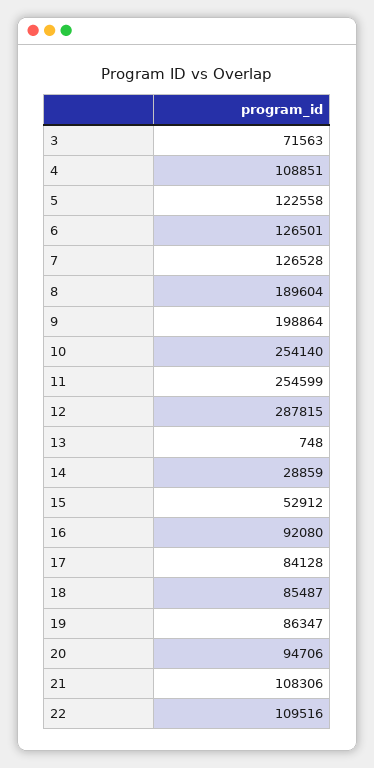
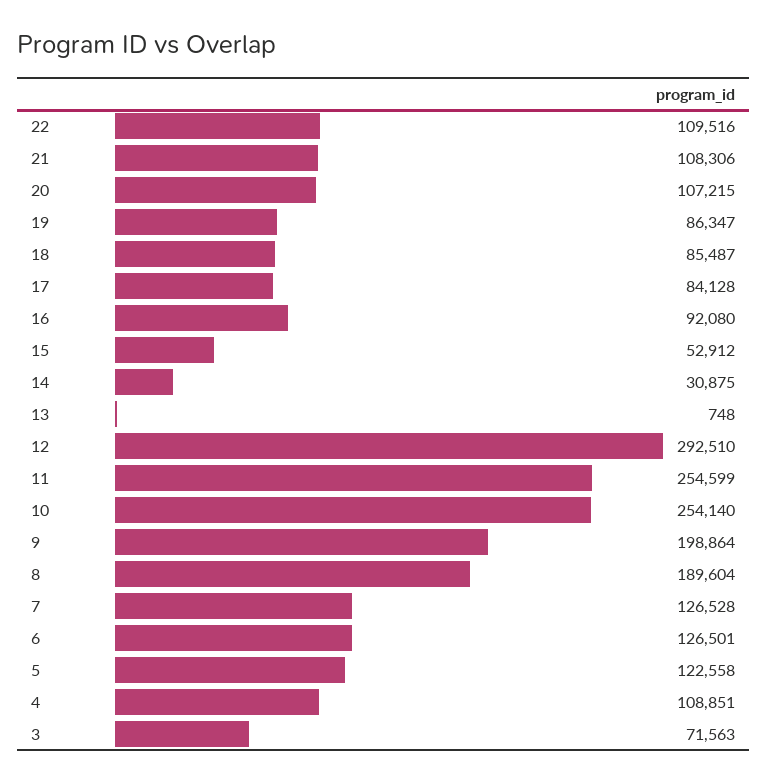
  {
    "3": 71563,
    "4": 108851,
    "5": 122558,
    "6": 126501,
    "7": 126528,
    "8": 189604,
    "9": 198864,
    "10": 254140,
    "11": 254599,
-   "12": 287815,
+   "12": 292510,
    "13": 748,
-   "14": 28859,
+   "14": 30875,
    "15": 52912,
    "16": 92080,
    "17": 84128,
    "18": 85487,
    "19": 86347,
-   "20": 94706,
+   "20": 107215,
    "21": 108306,
    "22": 109516
  }

